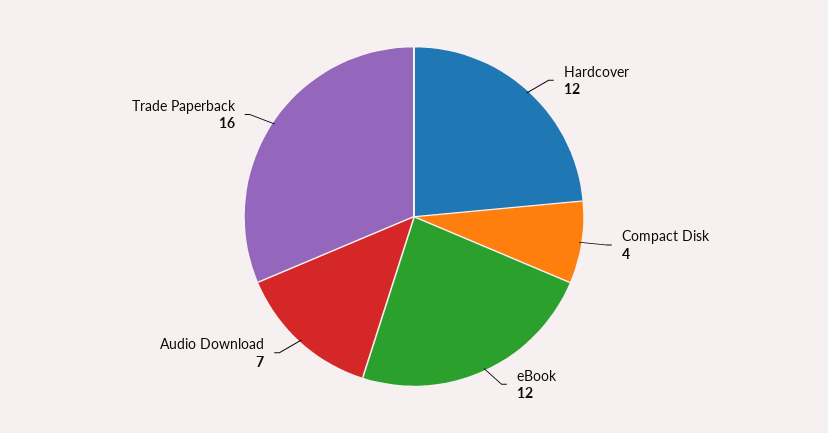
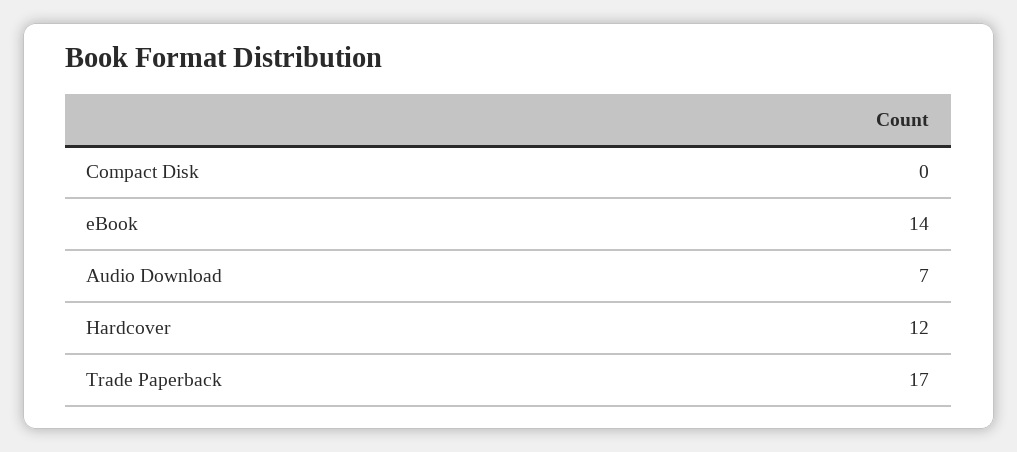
  {
    "Hardcover": 12,
-   "Compact Disk": 4,
+   "Compact Disk": 0,
-   "eBook": 12,
+   "eBook": 14,
    "Audio Download": 7,
-   "Trade Paperback": 16
+   "Trade Paperback": 17
  }

